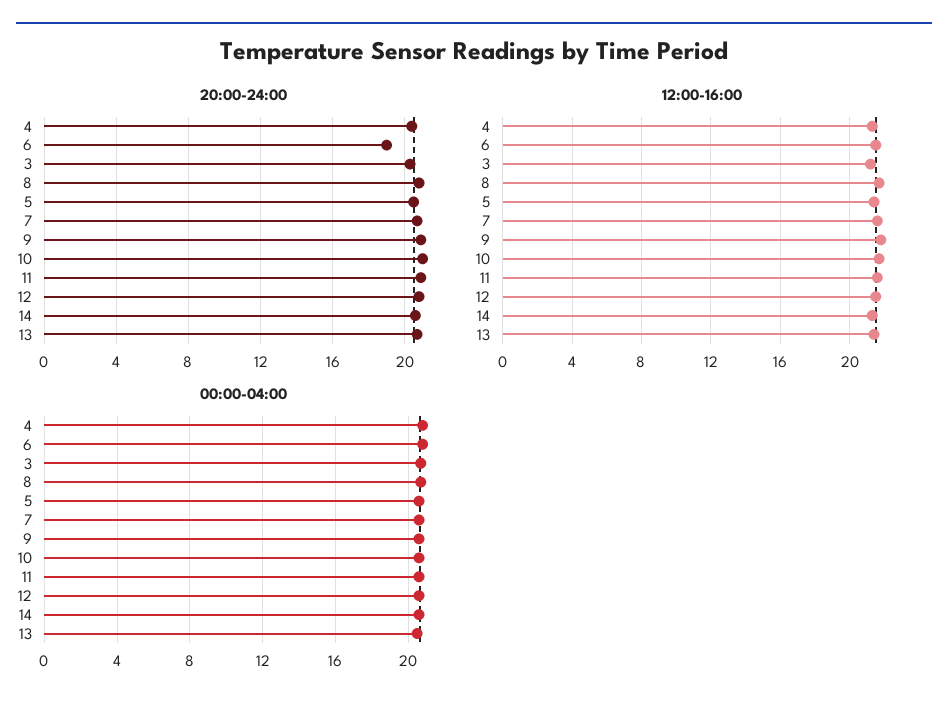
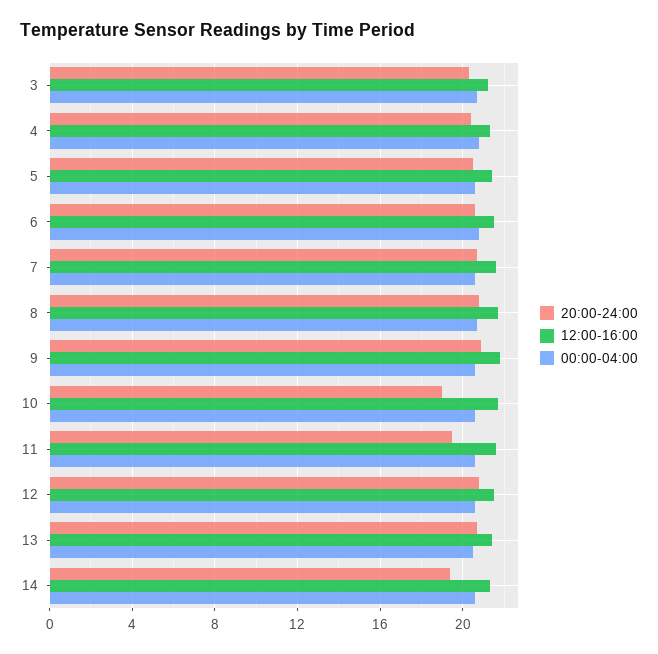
  {
    "20:00-24:00": {
      "4": 20.5,
-     "6": 19,
+     "6": 20.5,
      "3": 20.5,
      "8": 21,
      "5": 20.5,
      "7": 20.5,
      "9": 21,
-     "10": 21,
+     "10": 19,
-     "11": 21,
+     "11": 19.5,
      "12": 21,
-     "14": 20.5,
+     "14": 19.5,
      "13": 20.5
    },
    "12:00-16:00": {
      "4": 21.5,
      "6": 21.5,
      "3": 21,
      "8": 21.5,
      "5": 21.5,
      "7": 21.5,
      "9": 22,
      "10": 21.5,
      "11": 21.5,
      "12": 21.5,
      "14": 21.5,
      "13": 21.5
    },
    "00:00-04:00": {
      "4": 21,
      "6": 21,
      "3": 20.5,
      "8": 20.5,
      "5": 20.5,
      "7": 20.5,
      "9": 20.5,
      "10": 20.5,
      "11": 20.5,
      "12": 20.5,
      "14": 20.5,
      "13": 20.5
    }
  }

